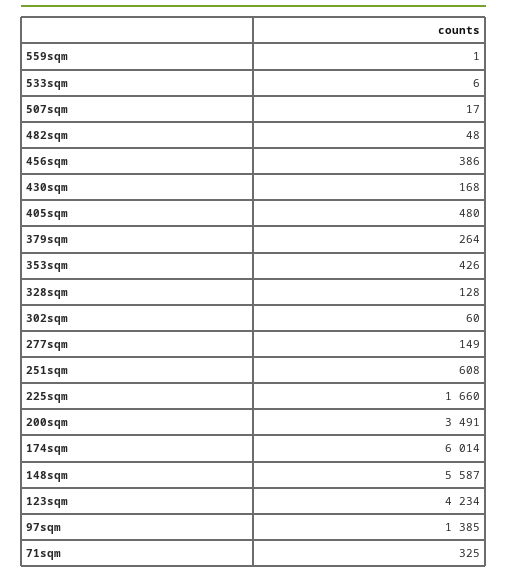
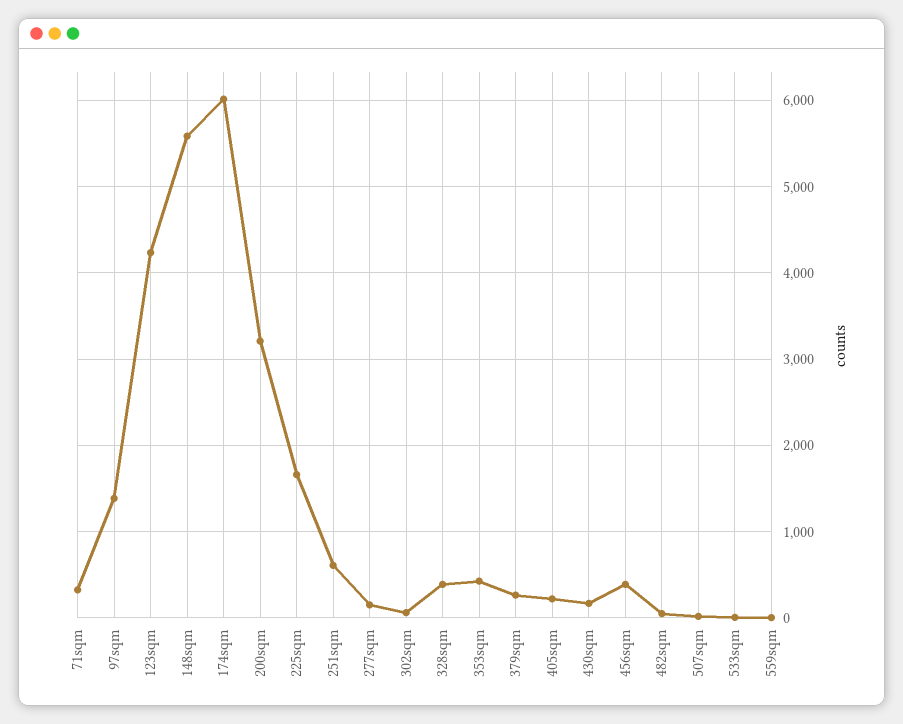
  {
    "559sqm": 1,
    "533sqm": 6,
    "507sqm": 17,
    "482sqm": 48,
    "456sqm": 386,
    "430sqm": 168,
-   "405sqm": 480,
+   "405sqm": 200,
    "379sqm": 264,
    "353sqm": 426,
-   "328sqm": 128,
+   "328sqm": 400,
    "302sqm": 60,
    "277sqm": 149,
    "251sqm": 608,
    "225sqm": 1660,
-   "200sqm": 3491,
+   "200sqm": 3200,
    "174sqm": 6014,
    "148sqm": 5587,
    "123sqm": 4234,
    "97sqm": 1385,
    "71sqm": 325
  }

